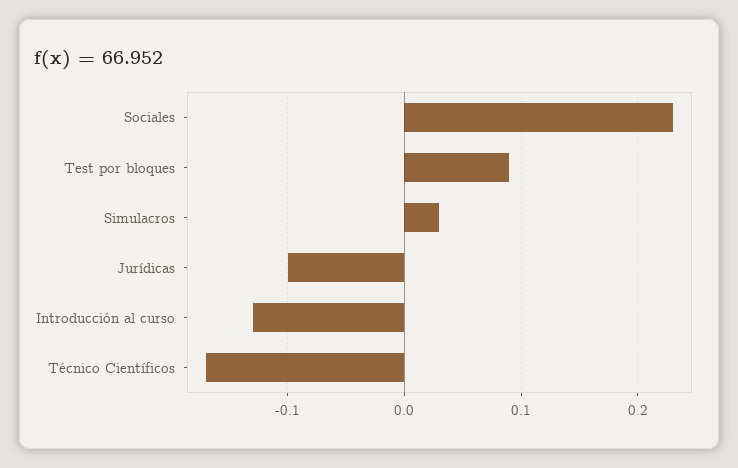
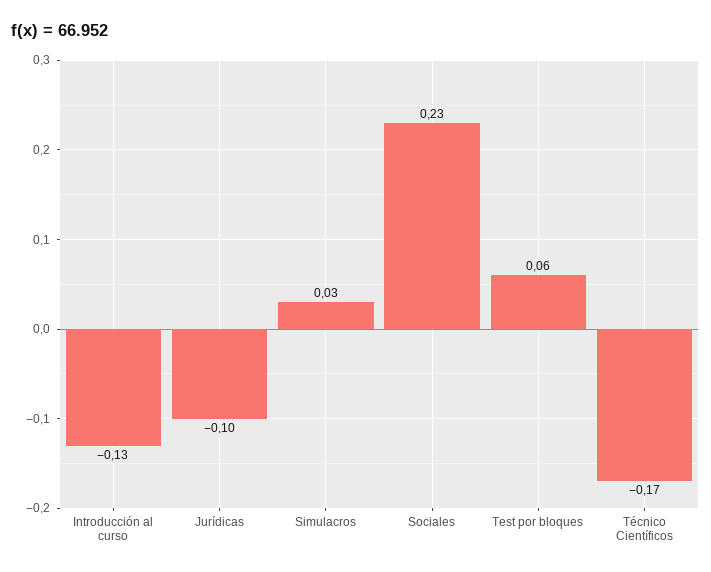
  {
    "Sociales": 0.23,
-   "Test por bloques": 0.09,
+   "Test por bloques": 0.06,
    "Simulacros": 0.03,
    "Jurídicas": -0.1,
    "Introducción al curso": -0.13,
    "Técnico Científicos": -0.17
  }

